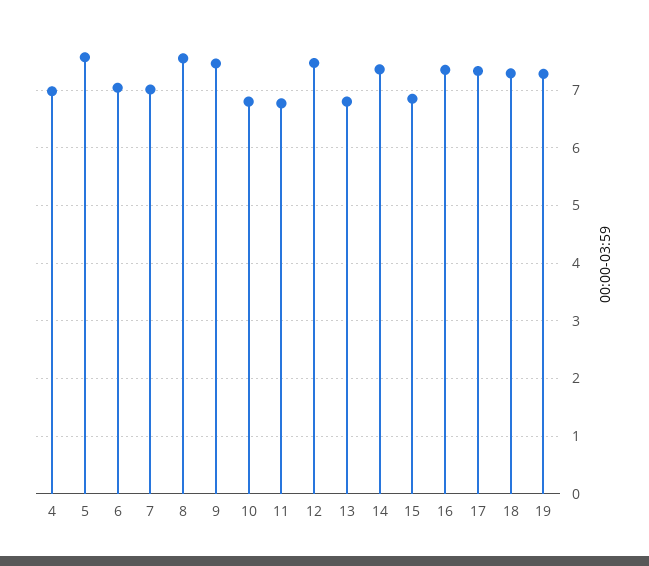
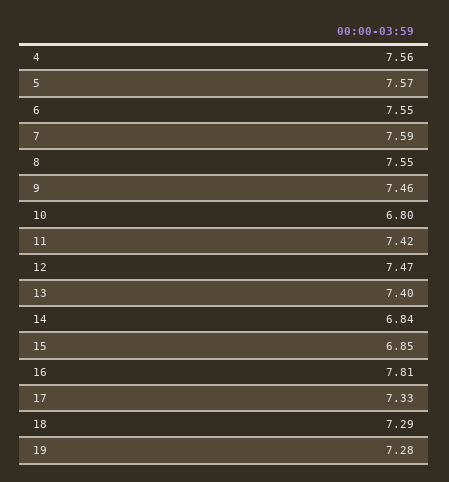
  {
-   "4": 7,
+   "4": 7.56,
    "5": 7.57,
-   "6": 7,
+   "6": 7.55,
-   "7": 7,
+   "7": 7.59,
    "8": 7.55,
    "9": 7.46,
    "10": 6.8,
-   "11": 6.8,
+   "11": 7.42,
    "12": 7.47,
-   "13": 6.8,
+   "13": 7.4,
-   "14": 7.4,
+   "14": 6.84,
    "15": 6.85,
-   "16": 7.4,
+   "16": 7.81,
    "17": 7.33,
    "18": 7.29,
    "19": 7.28
  }

